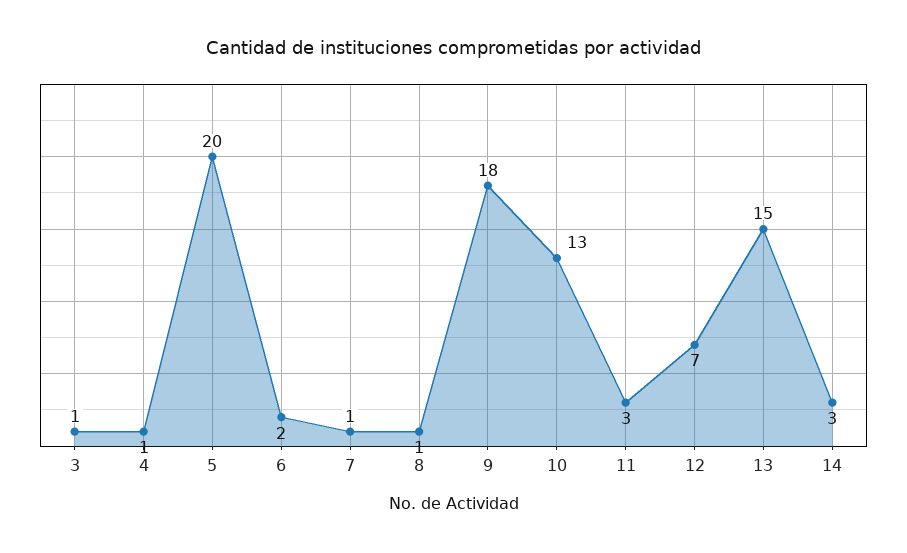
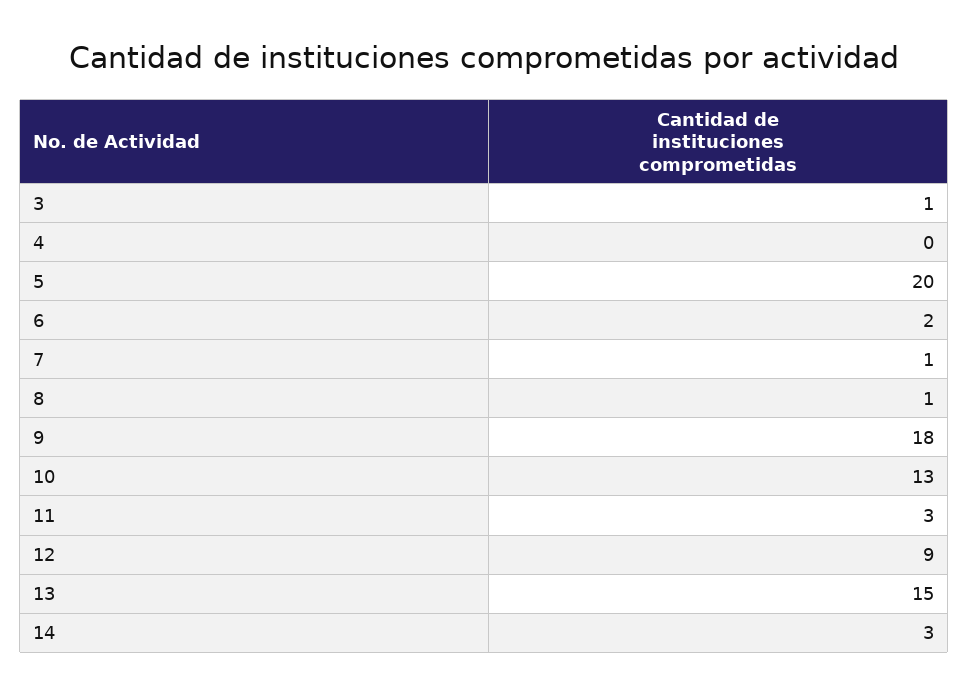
  {
    "3": 1,
-   "4": 1,
+   "4": 0,
    "5": 20,
    "6": 2,
    "7": 1,
    "8": 1,
    "9": 18,
    "10": 13,
    "11": 3,
-   "12": 7,
+   "12": 9,
    "13": 15,
    "14": 3
  }

